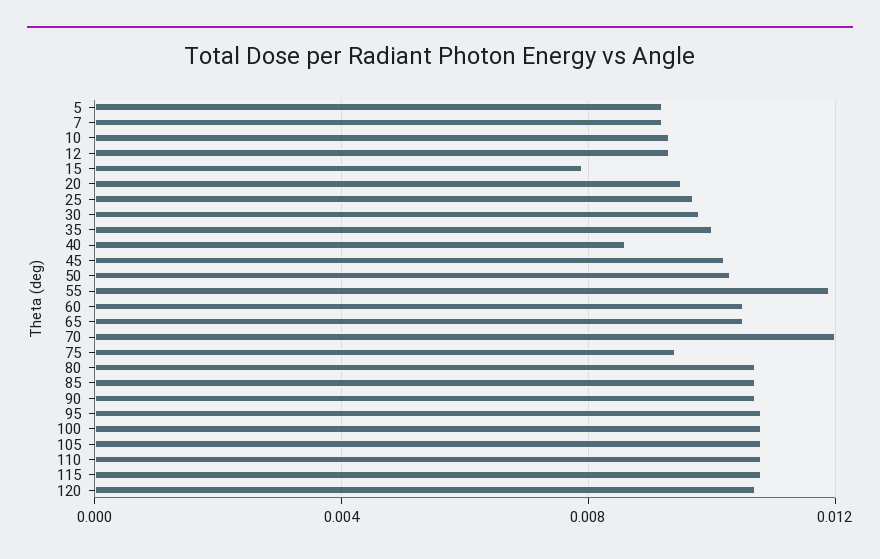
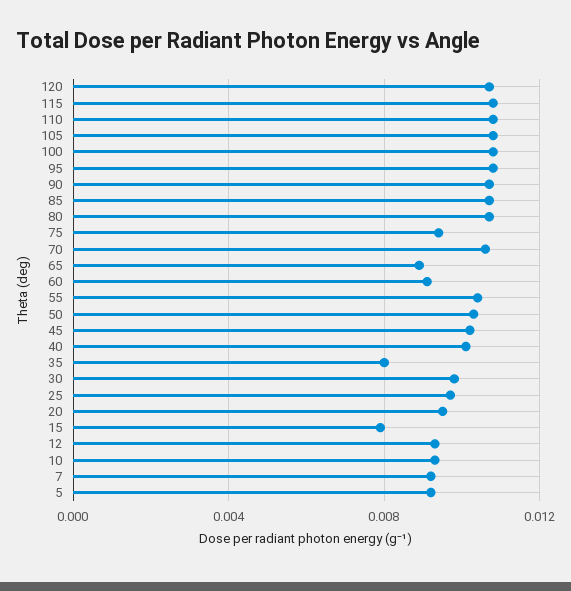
  {
    "5": 0.009,
    "7": 0.009,
    "10": 0.0095,
    "12": 0.0095,
    "15": 0.008,
    "20": 0.0095,
    "25": 0.0095,
    "30": 0.01,
-   "35": 0.01,
+   "35": 0.008,
-   "40": 0.0085,
+   "40": 0.01,
    "45": 0.01,
    "50": 0.0105,
-   "55": 0.012,
+   "55": 0.0105,
-   "60": 0.0105,
+   "60": 0.009,
-   "65": 0.0105,
+   "65": 0.009,
-   "70": 0.012,
+   "70": 0.0105,
    "75": 0.0095,
    "80": 0.0105,
    "85": 0.0105,
    "90": 0.0105,
    "95": 0.011,
    "100": 0.011,
    "105": 0.011,
    "110": 0.011,
    "115": 0.011,
    "120": 0.0105
  }

